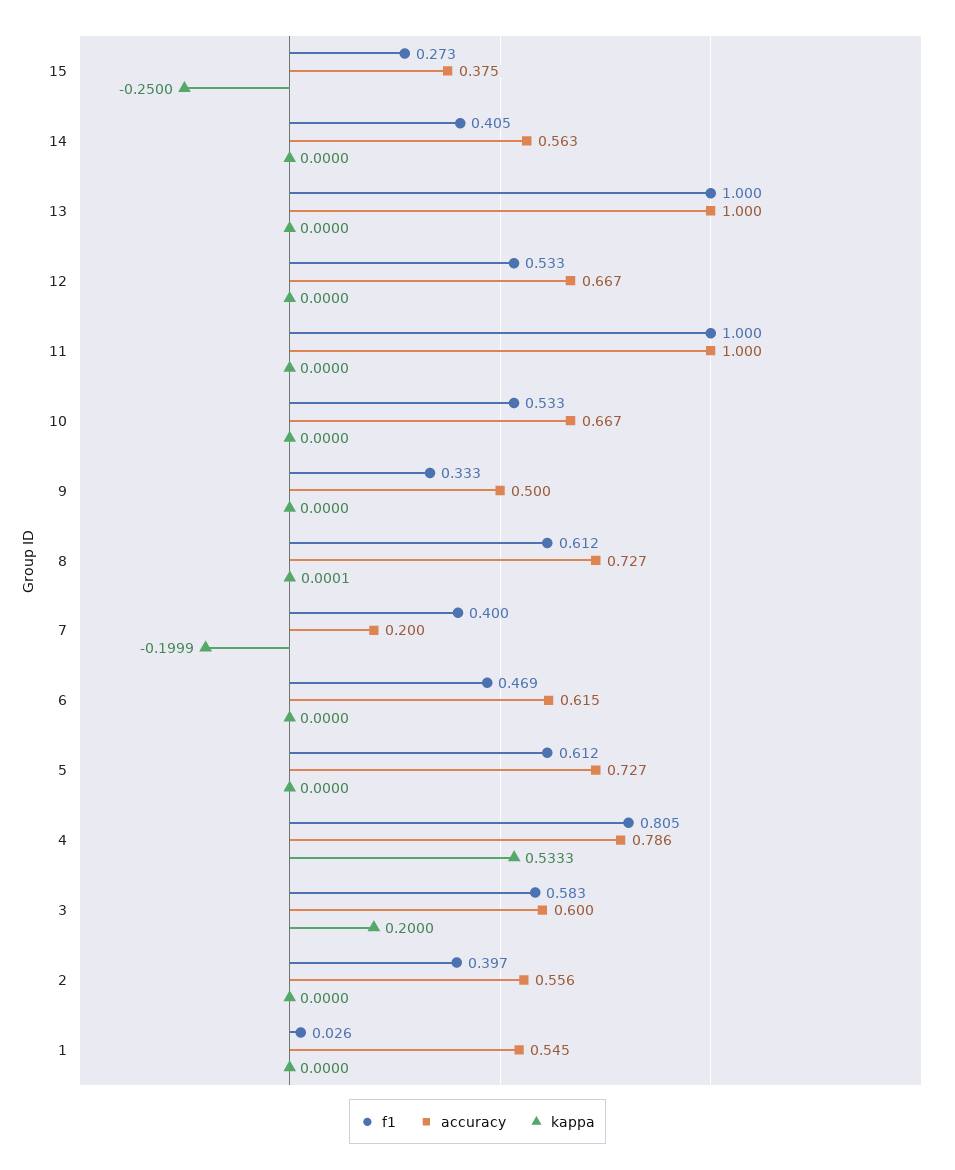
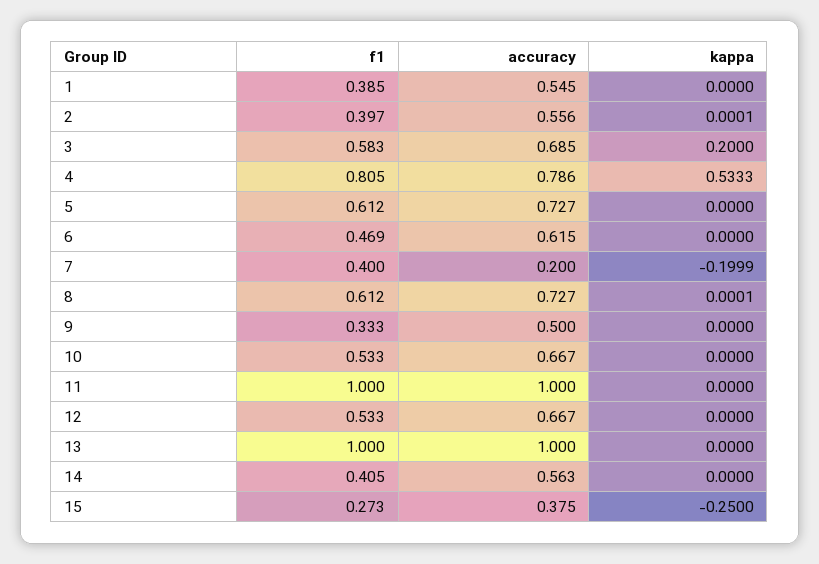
  {
    "f1": {
      "15": 0.273,
      "14": 0.405,
      "13": 1,
      "12": 0.533,
      "11": 1,
      "10": 0.533,
      "9": 0.333,
      "8": 0.612,
      "7": 0.4,
      "6": 0.469,
      "5": 0.612,
      "4": 0.805,
      "3": 0.583,
      "2": 0.397,
-     "1": 0.026
+     "1": 0.385
    },
    "accuracy": {
      "15": 0.375,
      "14": 0.563,
      "13": 1,
      "12": 0.667,
      "11": 1,
      "10": 0.667,
      "9": 0.5,
      "8": 0.727,
      "7": 0.2,
      "6": 0.615,
      "5": 0.727,
      "4": 0.786,
-     "3": 0.6,
+     "3": 0.685,
      "2": 0.556,
      "1": 0.545
    },
    "kappa": {
      "15": -0.25,
      "14": 0,
      "13": 0,
      "12": 0,
      "11": 0,
      "10": 0,
      "9": 0,
      "8": 0.0001,
      "7": -0.1999,
      "6": 0,
      "5": 0,
      "4": 0.5333,
      "3": 0.2,
-     "2": 0,
+     "2": 0.0001,
      "1": 0
    }
  }

